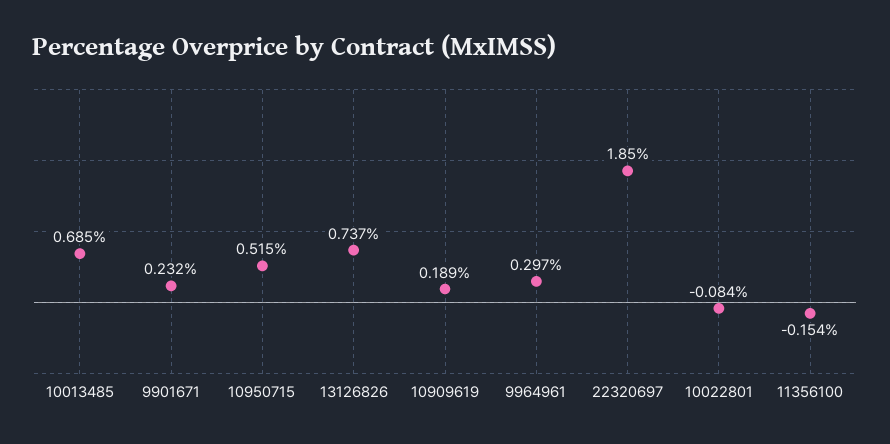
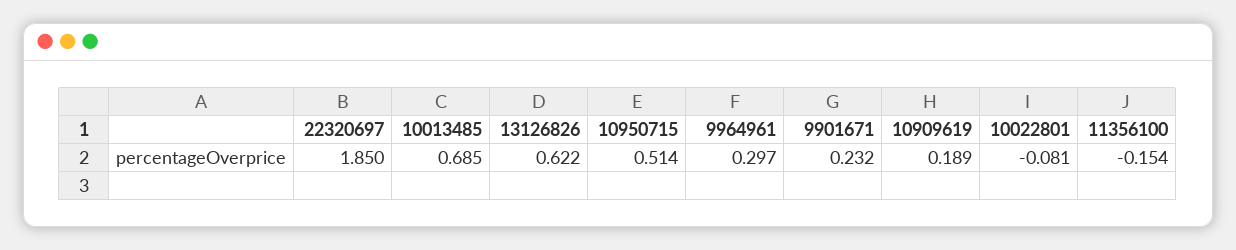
  {
    "10013485": 0.685,
    "9901671": 0.232,
-   "10950715": 0.515,
+   "10950715": 0.514,
-   "13126826": 0.737,
+   "13126826": 0.622,
    "10909619": 0.189,
    "9964961": 0.297,
    "22320697": 1.85,
-   "10022801": -0.084,
+   "10022801": -0.081,
    "11356100": -0.154
  }

